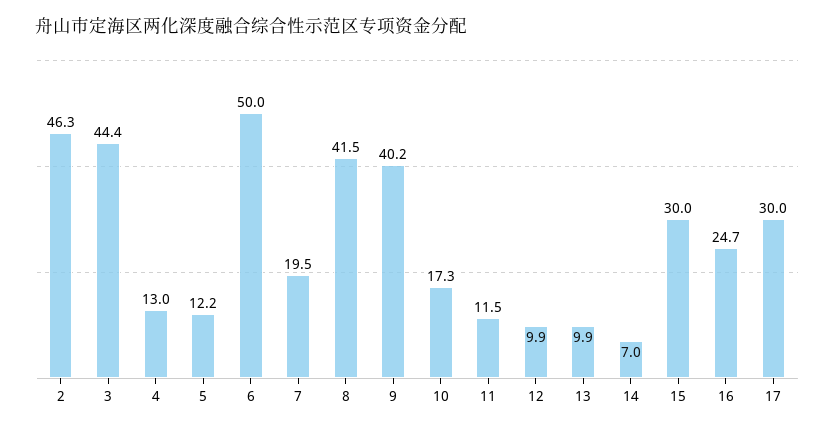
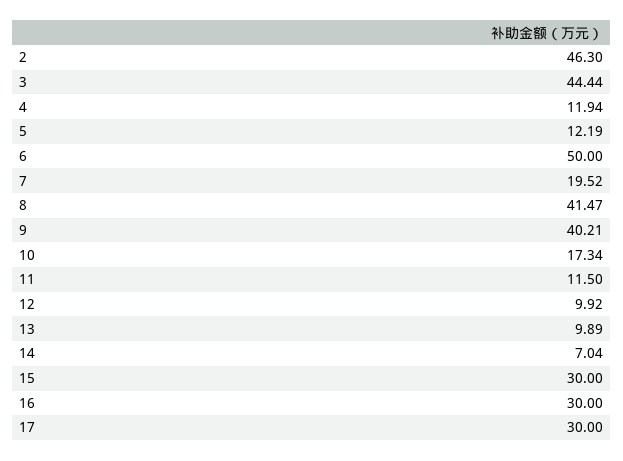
  {
    "2": 46.3,
    "3": 44.44,
-   "4": 13,
+   "4": 11.94,
    "5": 12.19,
    "6": 50,
    "7": 19.52,
    "8": 41.47,
    "9": 40.21,
    "10": 17.34,
    "11": 11.5,
    "12": 9.92,
    "13": 9.89,
    "14": 7.04,
    "15": 30,
-   "16": 24.7,
+   "16": 30,
    "17": 30
  }

